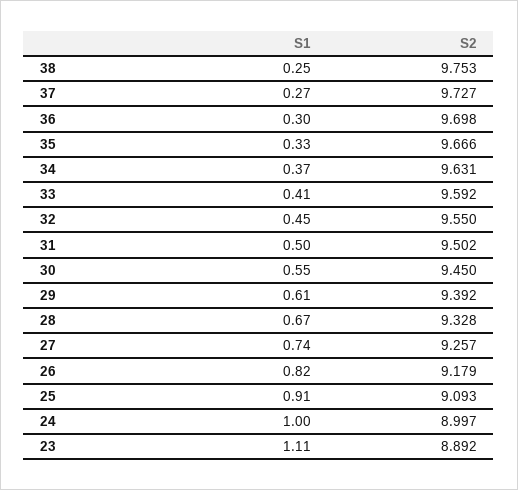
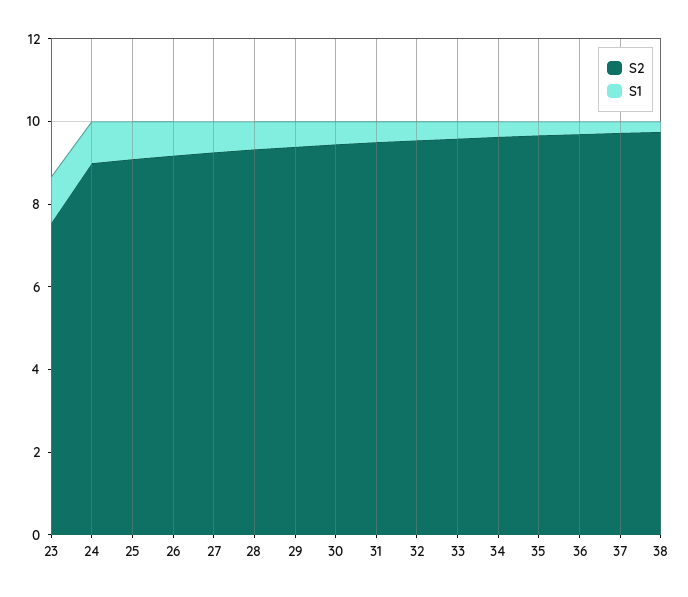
  {
    "S1": {
      "38": 0.25,
      "37": 0.27,
      "36": 0.3,
      "35": 0.33,
      "34": 0.37,
      "33": 0.41,
      "32": 0.45,
      "31": 0.5,
      "30": 0.55,
      "29": 0.61,
      "28": 0.67,
      "27": 0.74,
      "26": 0.82,
      "25": 0.91,
      "24": 1,
      "23": 1.11
    },
    "S2": {
      "38": 9.753,
      "37": 9.727,
      "36": 9.698,
      "35": 9.666,
      "34": 9.631,
      "33": 9.592,
      "32": 9.55,
      "31": 9.502,
      "30": 9.45,
      "29": 9.392,
      "28": 9.328,
      "27": 9.257,
      "26": 9.179,
      "25": 9.093,
      "24": 8.997,
-     "23": 8.892
+     "23": 7.5
    }
  }

